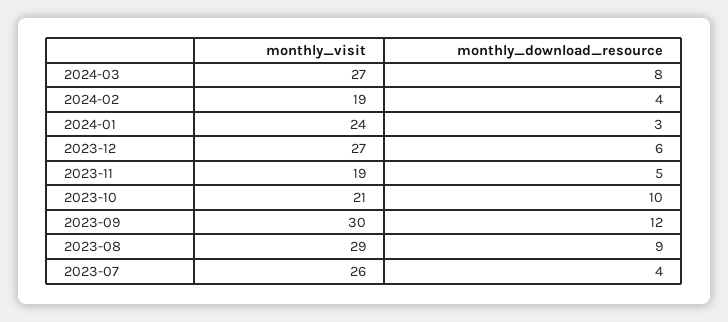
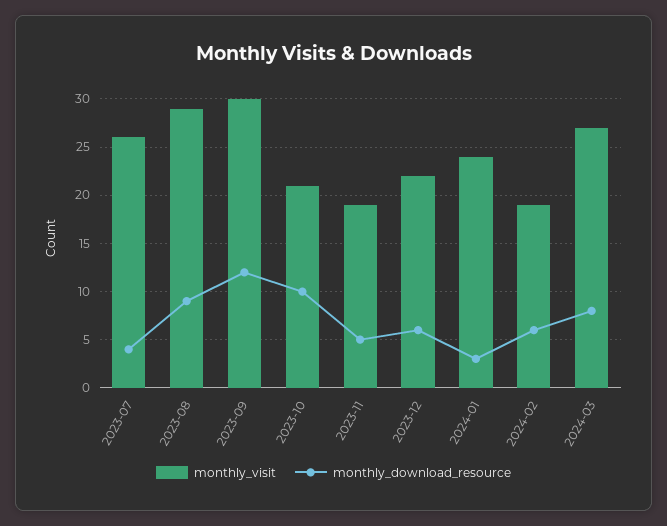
  {
    "monthly_visit": {
      "2024-03": 27,
      "2024-02": 19,
      "2024-01": 24,
-     "2023-12": 27,
+     "2023-12": 22,
      "2023-11": 19,
      "2023-10": 21,
      "2023-09": 30,
      "2023-08": 29,
      "2023-07": 26
    },
    "monthly_download_resource": {
      "2024-03": 8,
-     "2024-02": 4,
+     "2024-02": 6,
      "2024-01": 3,
      "2023-12": 6,
      "2023-11": 5,
      "2023-10": 10,
      "2023-09": 12,
      "2023-08": 9,
      "2023-07": 4
    }
  }

